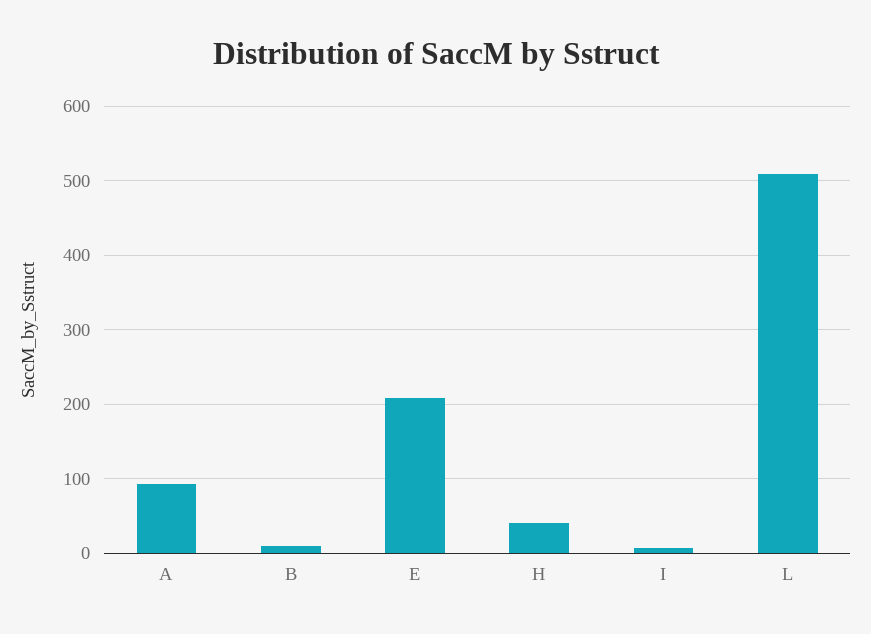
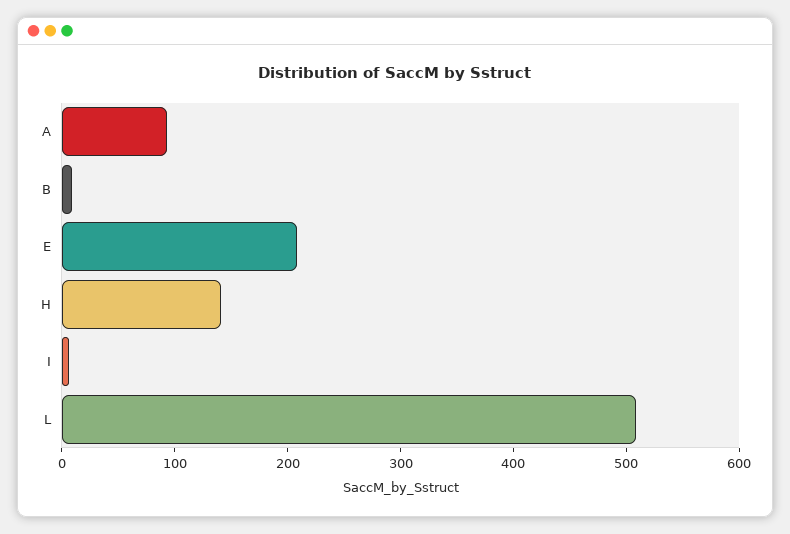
  {
    "A": 90,
    "B": 10,
    "E": 210,
-   "H": 40,
+   "H": 140,
    "I": 10,
    "L": 510
  }

